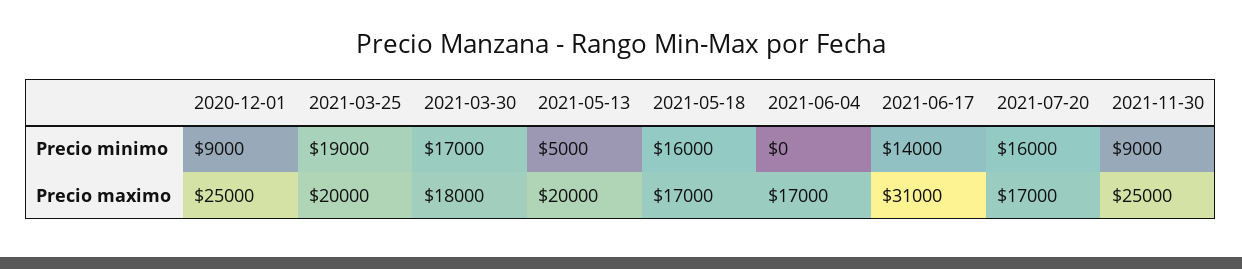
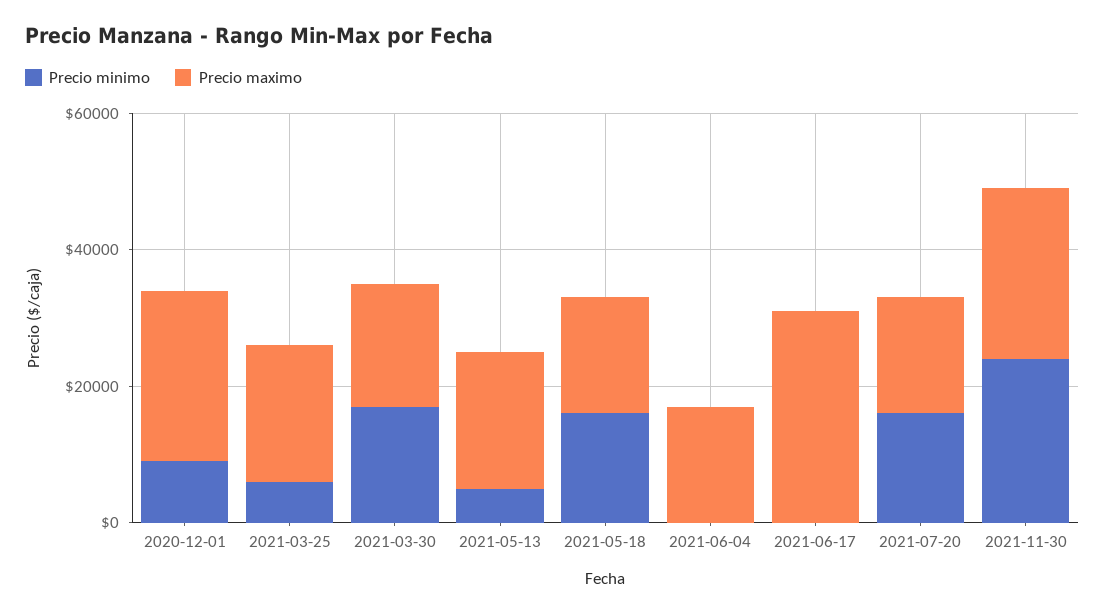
  {
    "Precio minimo": {
      "2020-12-01": 9000,
-     "2021-03-25": 19000,
+     "2021-03-25": 5000,
      "2021-03-30": 17000,
      "2021-05-13": 5000,
      "2021-05-18": 16000,
      "2021-06-04": 0,
-     "2021-06-17": 14000,
+     "2021-06-17": 0,
      "2021-07-20": 16000,
-     "2021-11-30": 9000
+     "2021-11-30": 25000
    },
    "Precio maximo": {
      "2020-12-01": 25000,
      "2021-03-25": 20000,
      "2021-03-30": 18000,
      "2021-05-13": 20000,
      "2021-05-18": 17000,
      "2021-06-04": 17000,
      "2021-06-17": 31000,
      "2021-07-20": 17000,
      "2021-11-30": 25000
    }
  }

